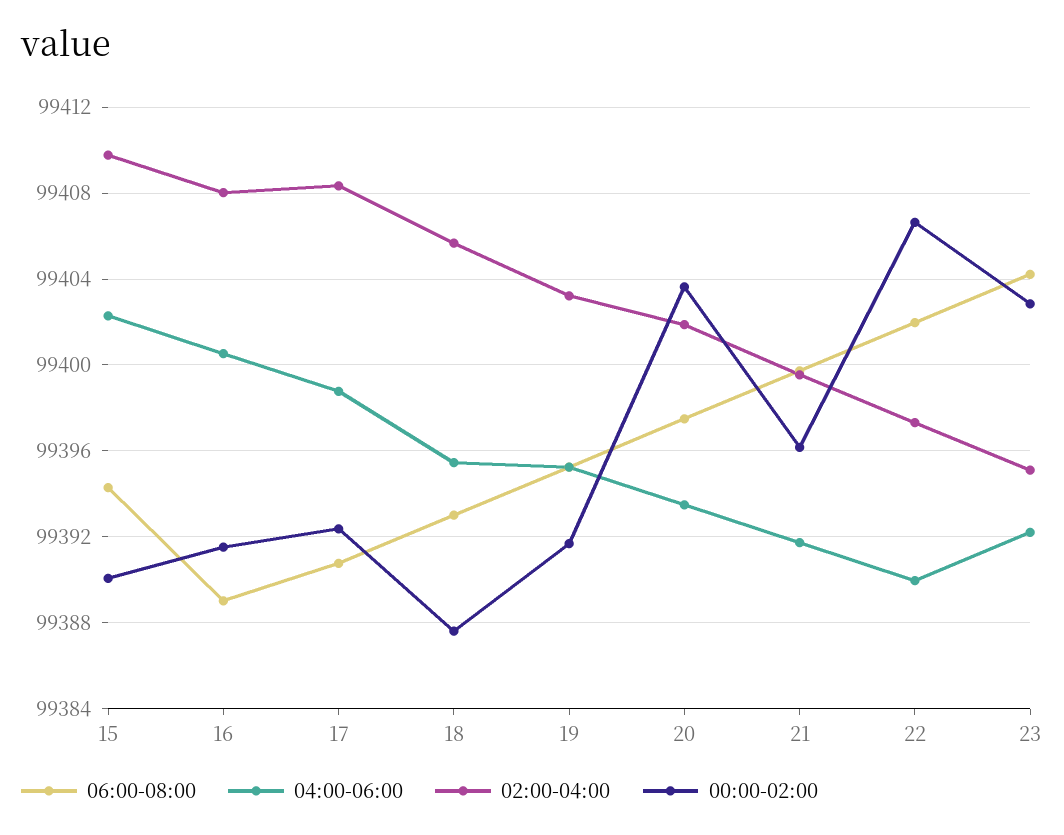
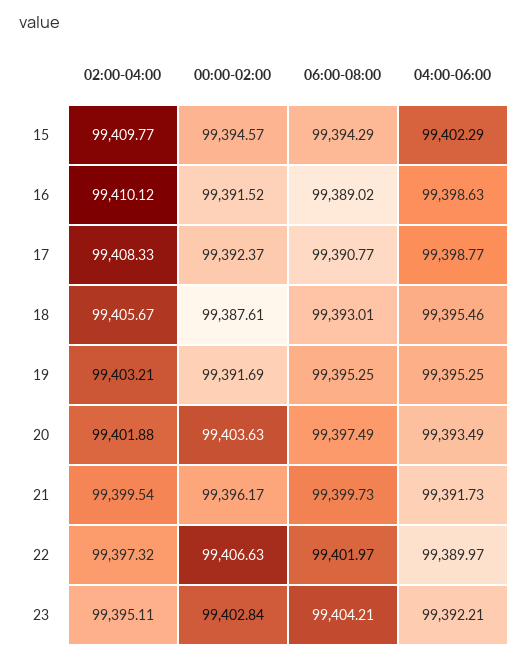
  {
    "06:00-08:00": {
      "15": 99394.29,
      "16": 99389.02,
      "17": 99390.77,
      "18": 99393.01,
      "19": 99395.25,
      "20": 99397.49,
      "21": 99399.73,
      "22": 99401.97,
      "23": 99404.21
    },
    "04:00-06:00": {
      "15": 99402.29,
-     "16": 99400.5,
+     "16": 99398.63,
      "17": 99398.77,
      "18": 99395.46,
      "19": 99395.25,
      "20": 99393.49,
      "21": 99391.73,
      "22": 99389.97,
      "23": 99392.21
    },
    "02:00-04:00": {
      "15": 99409.77,
-     "16": 99408,
+     "16": 99410.12,
      "17": 99408.33,
      "18": 99405.67,
      "19": 99403.21,
      "20": 99401.88,
      "21": 99399.54,
      "22": 99397.32,
      "23": 99395.11
    },
    "00:00-02:00": {
-     "15": 99390,
+     "15": 99394.57,
      "16": 99391.52,
      "17": 99392.37,
      "18": 99387.61,
      "19": 99391.69,
      "20": 99403.63,
      "21": 99396.17,
      "22": 99406.63,
      "23": 99402.84
    }
  }

